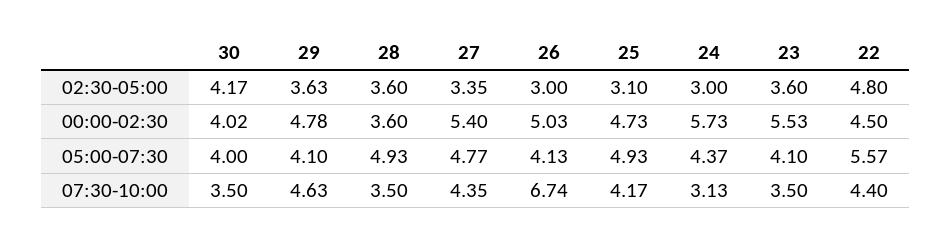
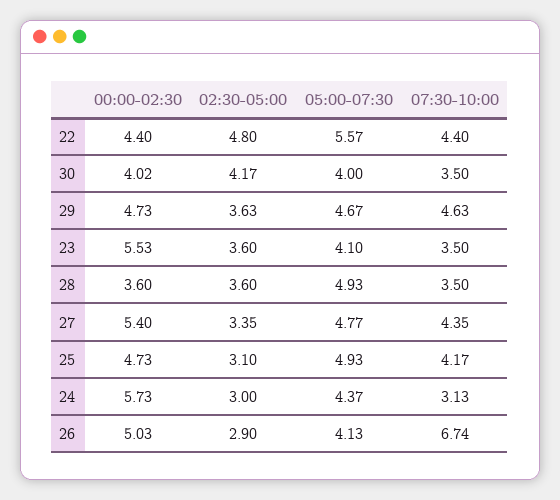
  {
    "30": {
      "02:30-05:00": 4.17,
      "00:00-02:30": 4.02,
      "05:00-07:30": 4,
      "07:30-10:00": 3.5
    },
    "29": {
      "02:30-05:00": 3.63,
-     "00:00-02:30": 4.78,
+     "00:00-02:30": 4.73,
-     "05:00-07:30": 4.1,
+     "05:00-07:30": 4.67,
      "07:30-10:00": 4.63
    },
    "28": {
      "02:30-05:00": 3.6,
      "00:00-02:30": 3.6,
      "05:00-07:30": 4.93,
      "07:30-10:00": 3.5
    },
    "27": {
      "02:30-05:00": 3.35,
      "00:00-02:30": 5.4,
      "05:00-07:30": 4.77,
      "07:30-10:00": 4.35
    },
    "26": {
-     "02:30-05:00": 3,
+     "02:30-05:00": 2.9,
      "00:00-02:30": 5.03,
      "05:00-07:30": 4.13,
      "07:30-10:00": 6.74
    },
    "25": {
      "02:30-05:00": 3.1,
      "00:00-02:30": 4.73,
      "05:00-07:30": 4.93,
      "07:30-10:00": 4.17
    },
    "24": {
      "02:30-05:00": 3,
      "00:00-02:30": 5.73,
      "05:00-07:30": 4.37,
      "07:30-10:00": 3.13
    },
    "23": {
      "02:30-05:00": 3.6,
      "00:00-02:30": 5.53,
      "05:00-07:30": 4.1,
      "07:30-10:00": 3.5
    },
    "22": {
      "02:30-05:00": 4.8,
-     "00:00-02:30": 4.5,
+     "00:00-02:30": 4.4,
      "05:00-07:30": 5.57,
      "07:30-10:00": 4.4
    }
  }

